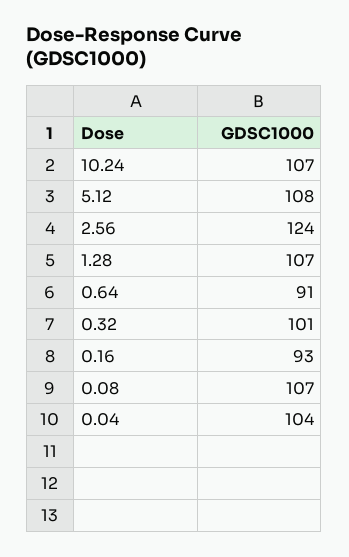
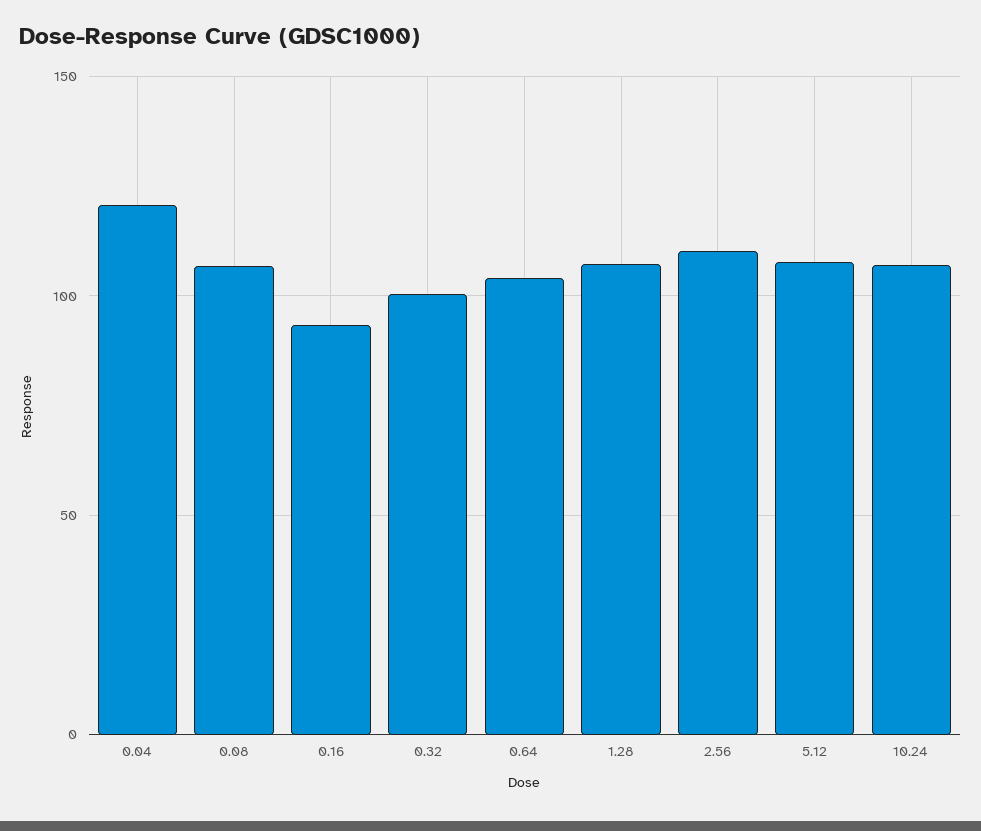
  {
    "10.24": 107,
    "5.12": 108,
-   "2.56": 124,
+   "2.56": 110,
    "1.28": 107,
-   "0.64": 91,
+   "0.64": 105,
    "0.32": 101,
    "0.16": 93,
    "0.08": 107,
-   "0.04": 104
+   "0.04": 120
  }

